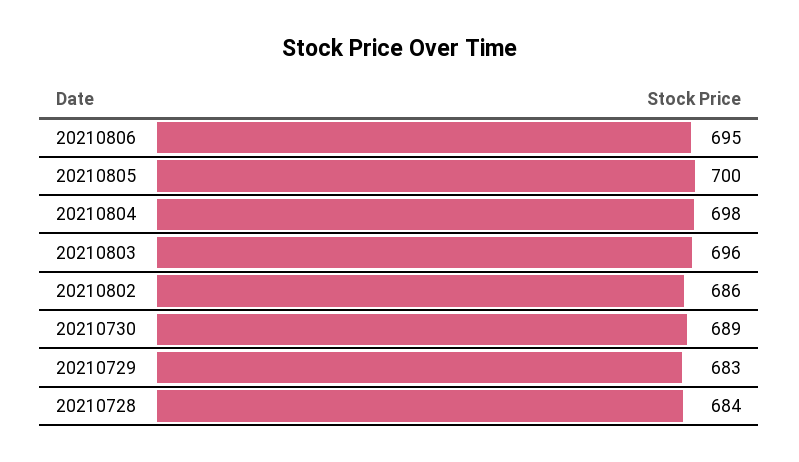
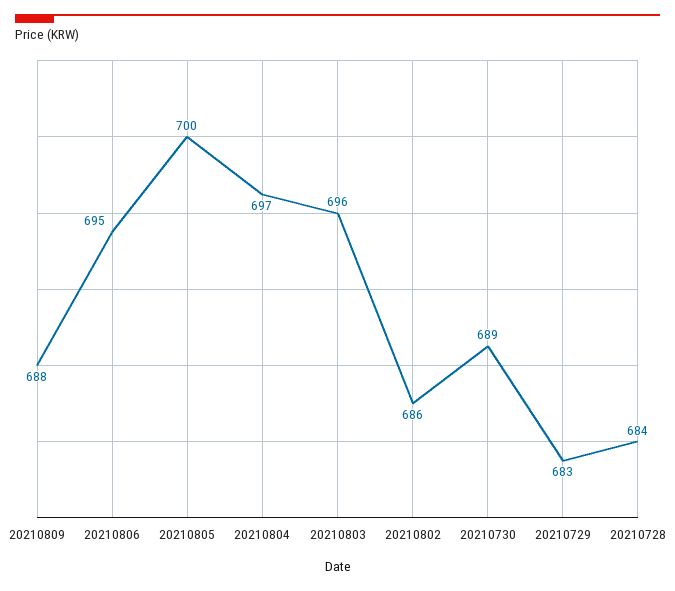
  {
    "20210806": 695,
    "20210805": 700,
-   "20210804": 698,
+   "20210804": 697,
    "20210803": 696,
    "20210802": 686,
    "20210730": 689,
    "20210729": 683,
-   "20210728": 684
+   "20210728": 684,
+   "20210809": 688
  }

